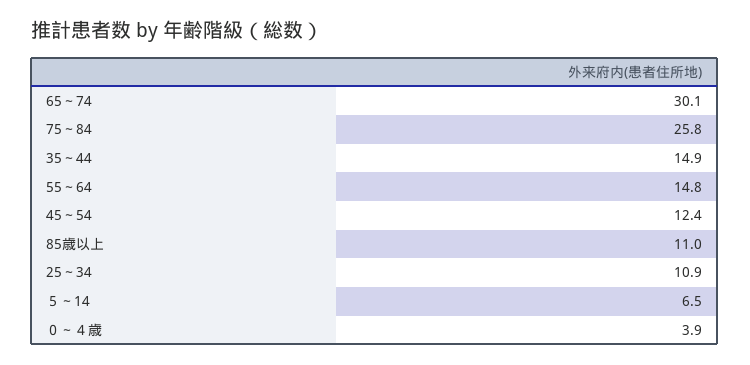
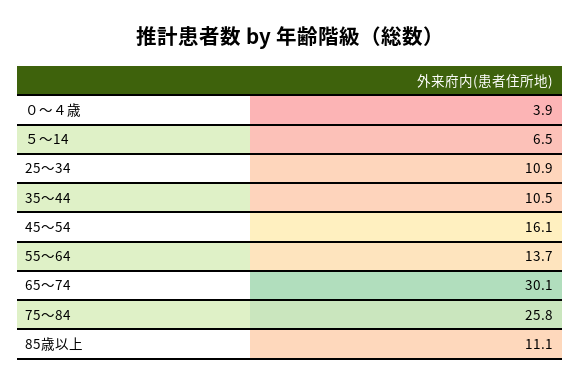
  {
    "65～74": 30.1,
    "75～84": 25.8,
-   "35～44": 14.9,
+   "35～44": 10.5,
-   "55～64": 14.8,
+   "55～64": 13.7,
-   "45～54": 12.4,
+   "45～54": 16.1,
-   "85歳以上": 11,
+   "85歳以上": 11.1,
    "25～34": 10.9,
    "５～14": 6.5,
    "０～４歳": 3.9
  }

